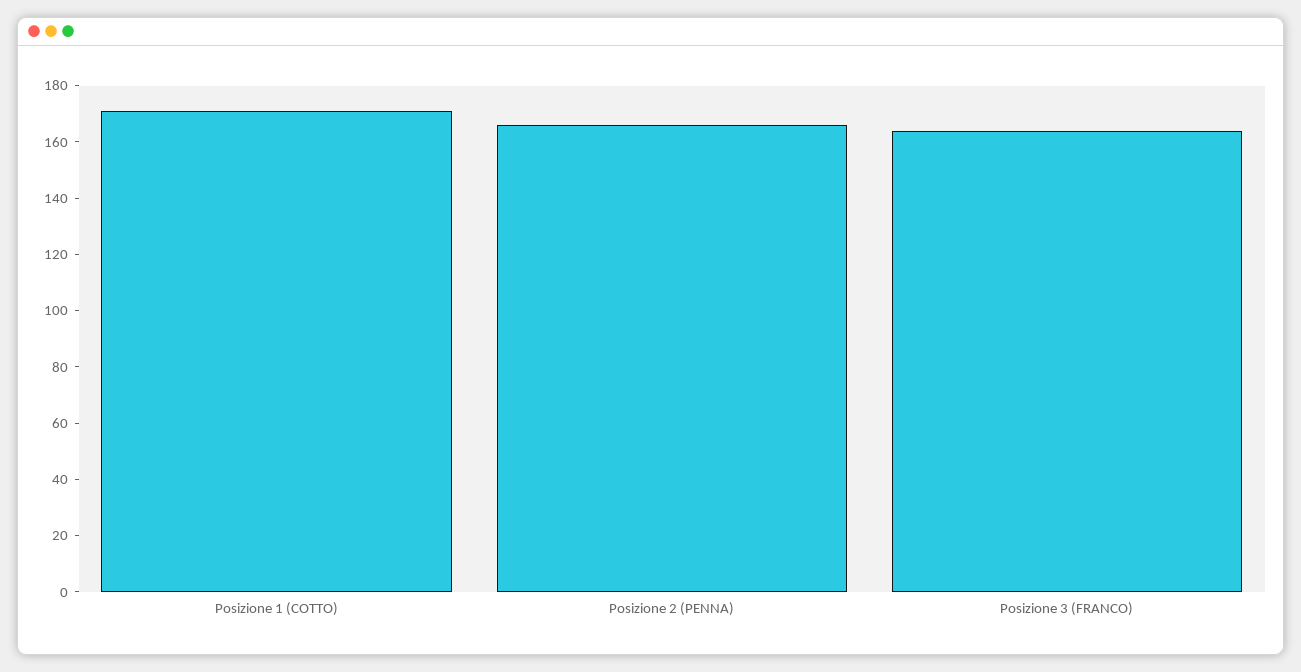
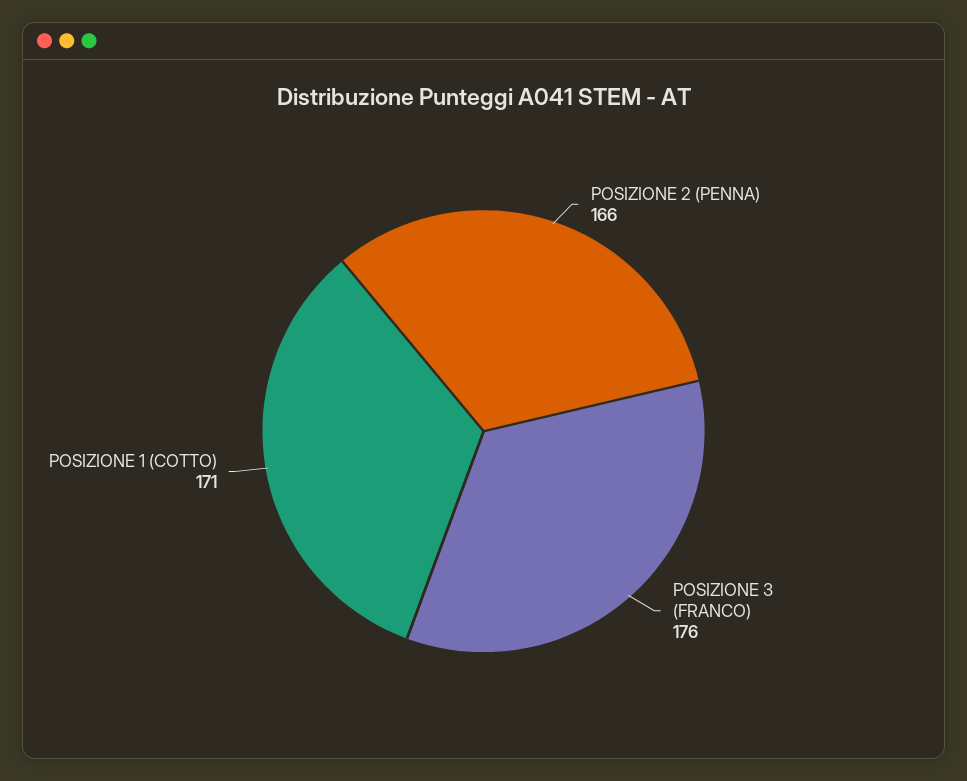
  {
    "Posizione 1 (COTTO)": 171,
    "Posizione 2 (PENNA)": 166,
-   "Posizione 3 (FRANCO)": 165
+   "Posizione 3 (FRANCO)": 176
  }

